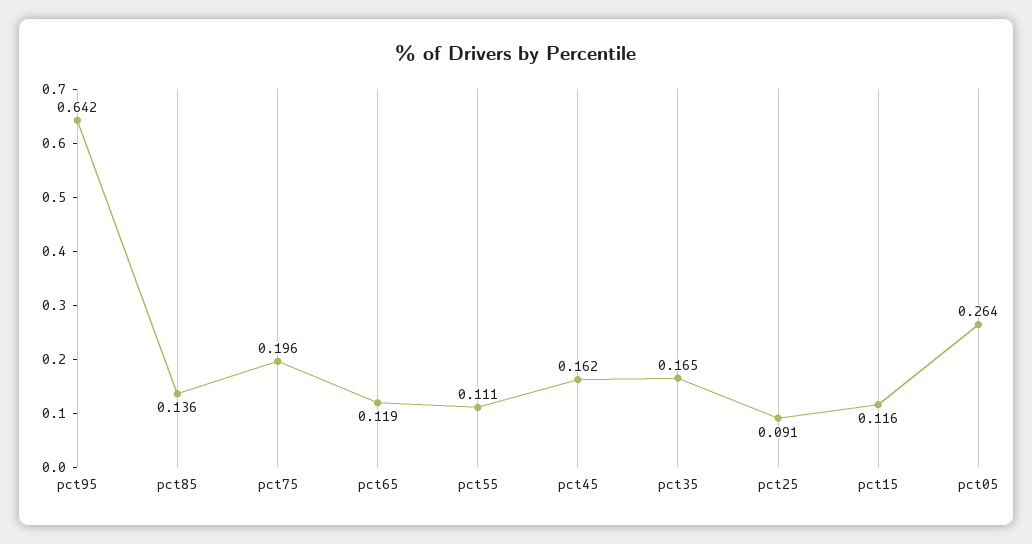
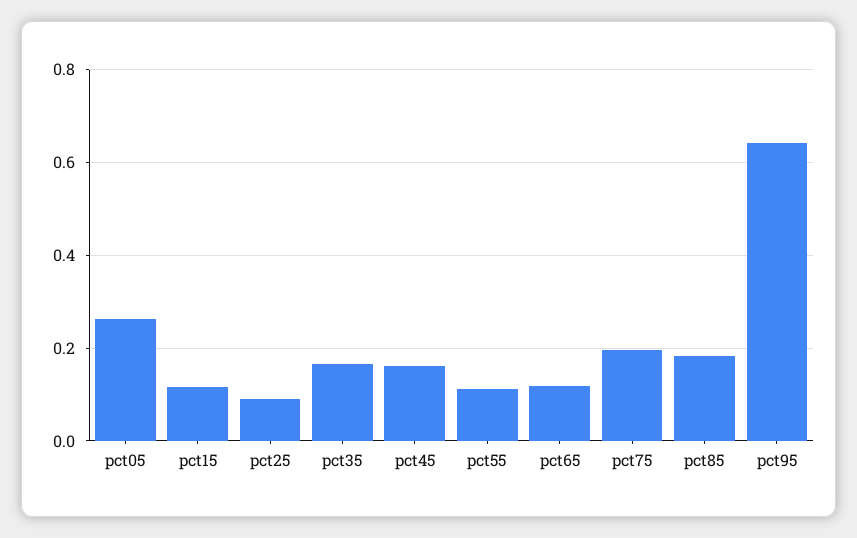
  {
    "pct95": 0.642,
-   "pct85": 0.136,
+   "pct85": 0.18,
    "pct75": 0.196,
    "pct65": 0.119,
    "pct55": 0.111,
    "pct45": 0.162,
    "pct35": 0.165,
    "pct25": 0.091,
    "pct15": 0.116,
    "pct05": 0.264
  }

